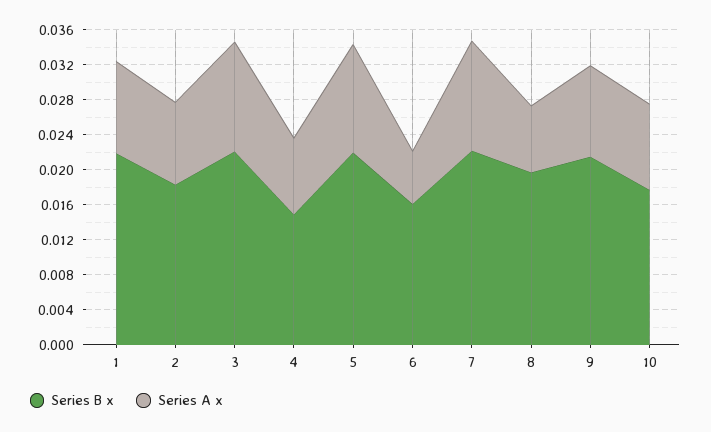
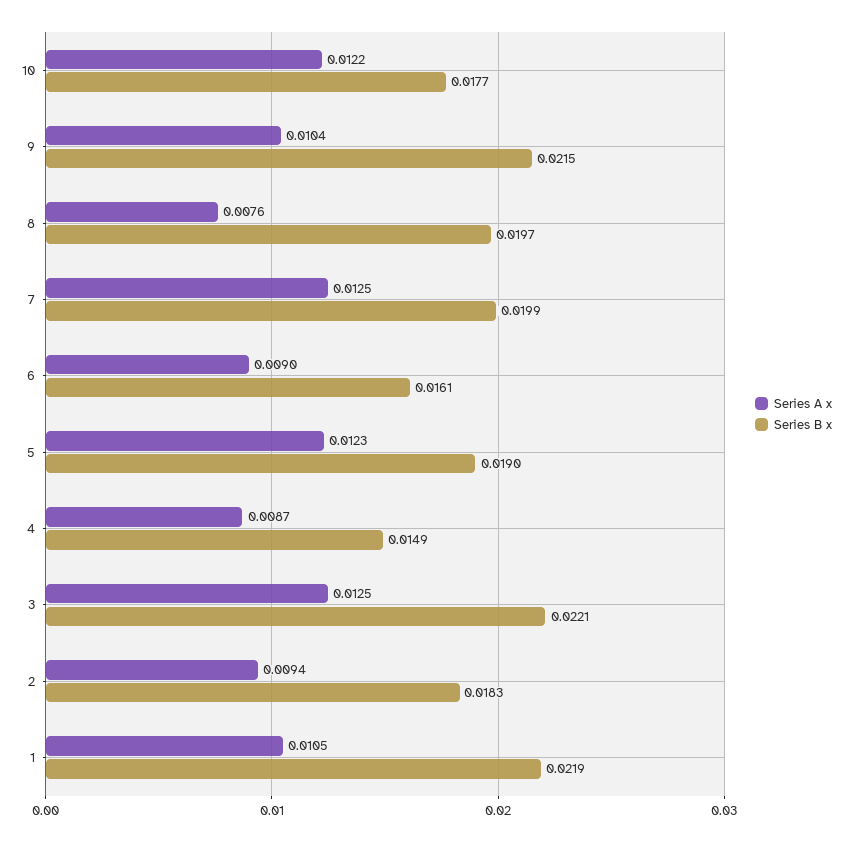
  {
    "Series B x": {
      "1": 0.0219,
      "2": 0.0183,
      "3": 0.0221,
      "4": 0.0149,
-     "5": 0.022,
+     "5": 0.019,
      "6": 0.0161,
-     "7": 0.022,
+     "7": 0.0199,
      "8": 0.0197,
      "9": 0.0215,
      "10": 0.0177
    },
    "Series A x": {
      "1": 0.0105,
      "2": 0.0094,
      "3": 0.0125,
      "4": 0.0087,
      "5": 0.0123,
-     "6": 0.006,
+     "6": 0.009,
      "7": 0.0125,
      "8": 0.0076,
      "9": 0.0104,
-     "10": 0.01
+     "10": 0.0122
    }
  }

